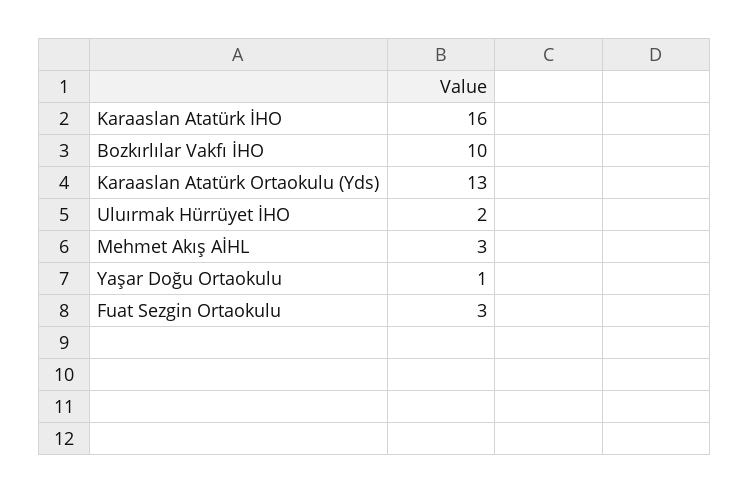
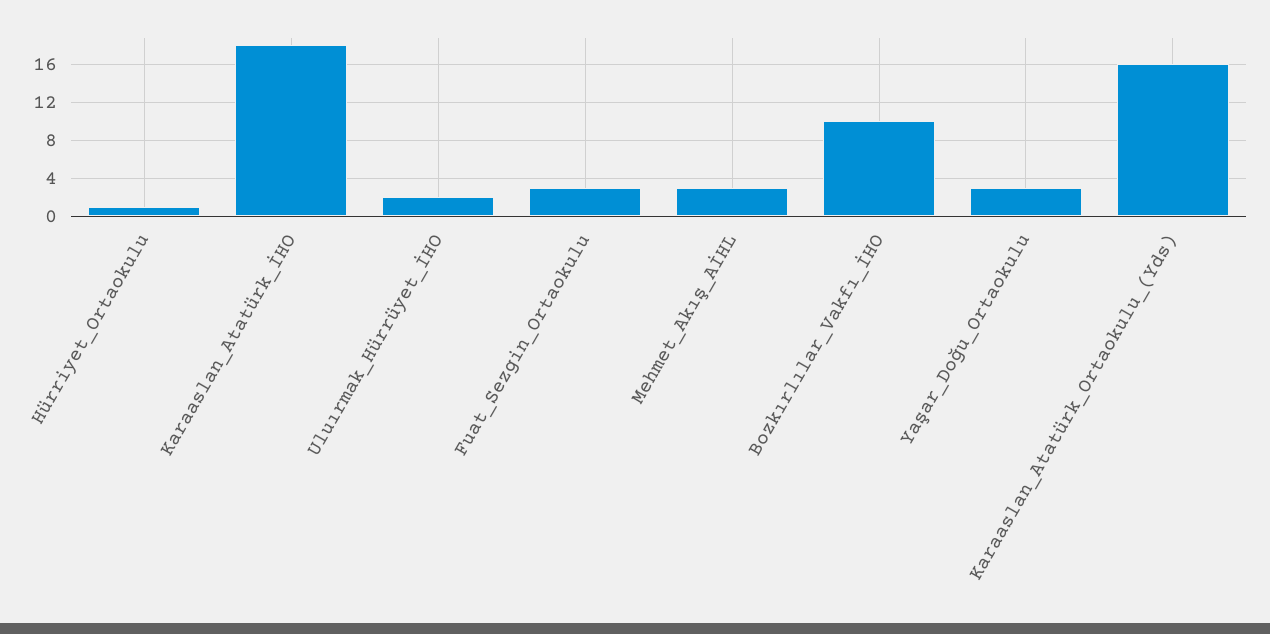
  {
-   "Karaaslan Atatürk İHO": 16,
+   "Karaaslan Atatürk İHO": 18,
    "Bozkırlılar Vakfı İHO": 10,
-   "Karaaslan Atatürk Ortaokulu (Yds)": 13,
+   "Karaaslan Atatürk Ortaokulu (Yds)": 16,
    "Uluırmak Hürrüyet İHO": 2,
    "Mehmet Akış AİHL": 3,
-   "Yaşar Doğu Ortaokulu": 1,
+   "Yaşar Doğu Ortaokulu": 3,
-   "Fuat Sezgin Ortaokulu": 3
+   "Fuat Sezgin Ortaokulu": 3,
+   "Hürriyet_Ortaokulu": 1
  }

